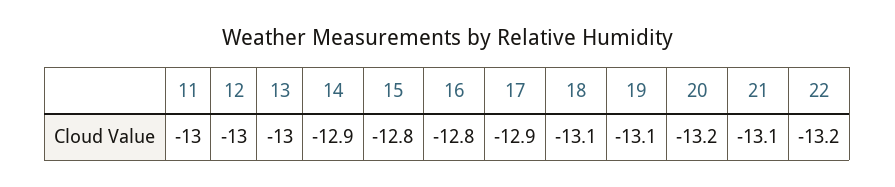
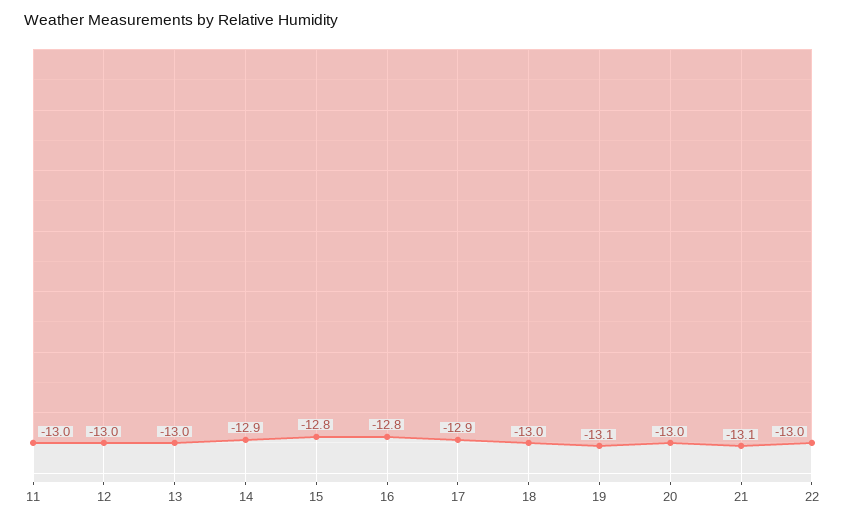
  {
    "11": -13,
    "12": -13,
    "13": -13,
    "14": -12.9,
    "15": -12.8,
    "16": -12.8,
    "17": -12.9,
-   "18": -13.1,
+   "18": -13,
    "19": -13.1,
-   "20": -13.2,
+   "20": -13,
    "21": -13.1,
-   "22": -13.2
+   "22": -13
  }

